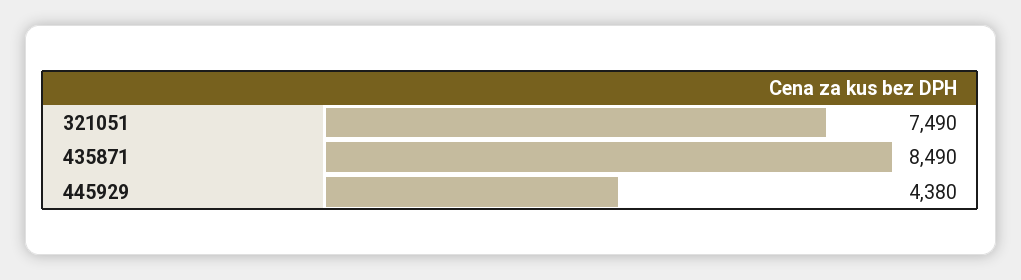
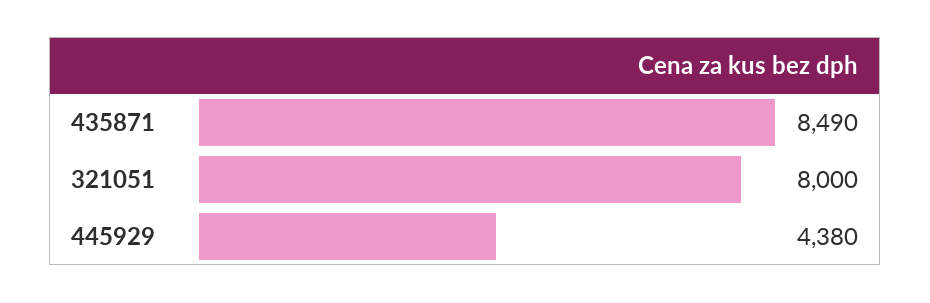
  {
-   "321051": 7490,
+   "321051": 8000,
    "435871": 8490,
    "445929": 4380
  }

